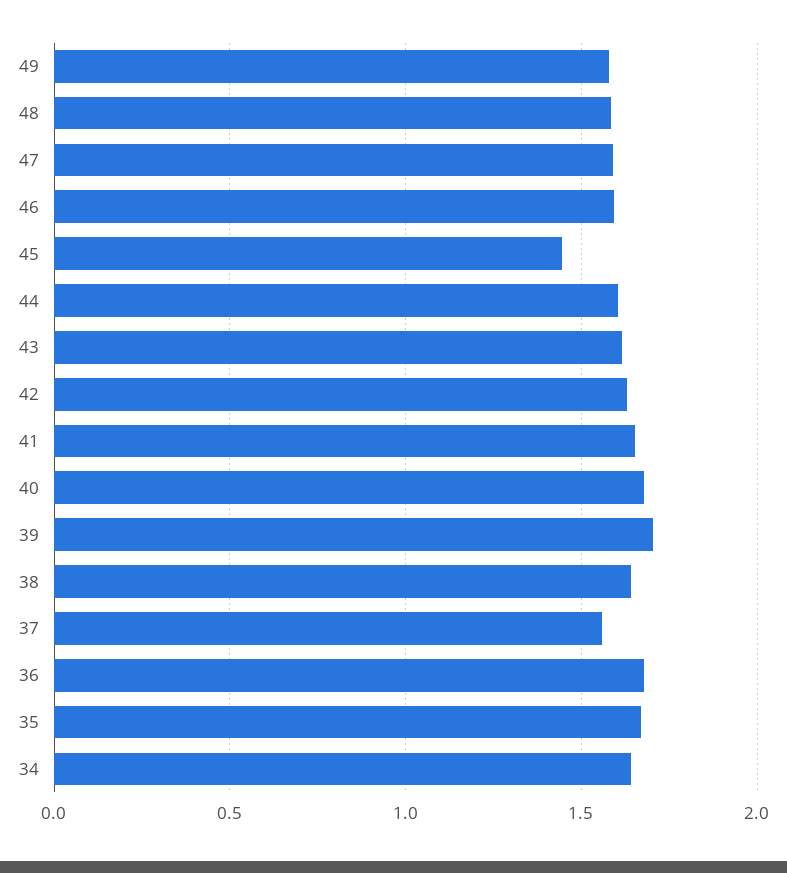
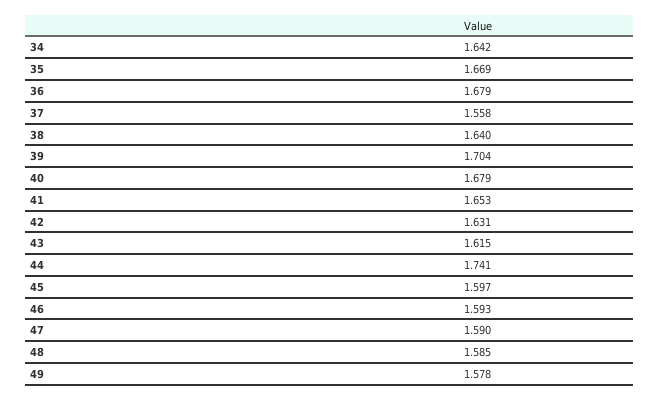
  {
    "49": 1.578,
    "48": 1.585,
    "47": 1.59,
    "46": 1.593,
-   "45": 1.45,
+   "45": 1.597,
-   "44": 1.6,
+   "44": 1.741,
    "43": 1.615,
    "42": 1.631,
    "41": 1.653,
    "40": 1.679,
    "39": 1.704,
    "38": 1.64,
    "37": 1.558,
    "36": 1.679,
    "35": 1.669,
    "34": 1.642
  }

